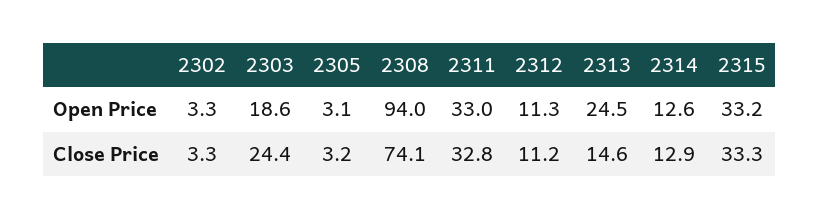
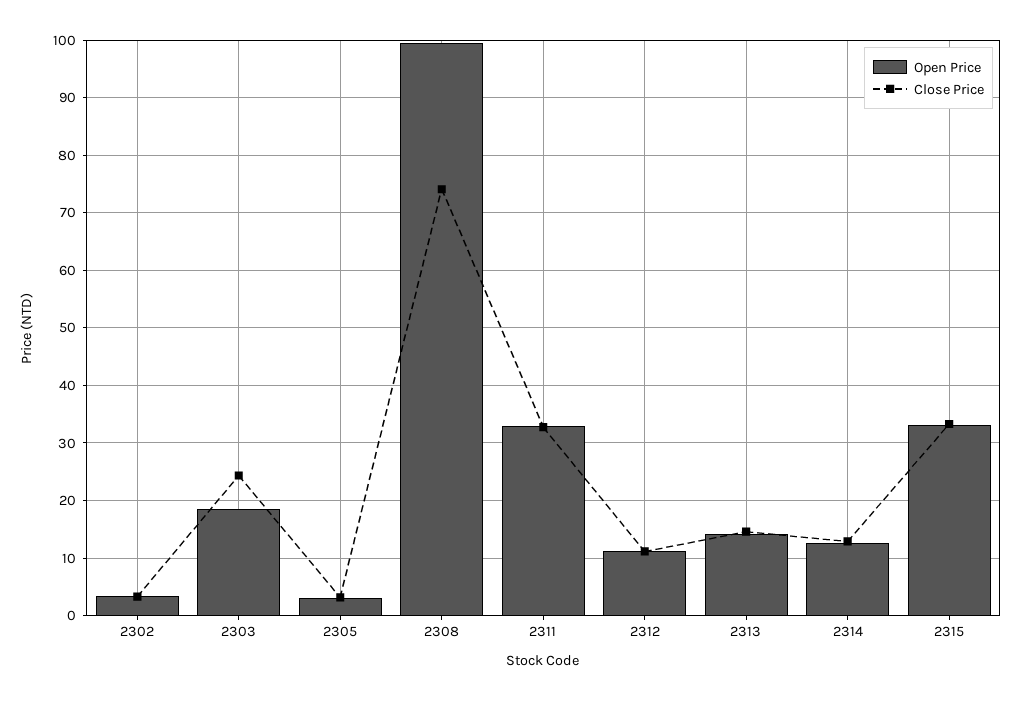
  {
    "Open Price": {
      "2302": 3.3,
      "2303": 18.6,
      "2305": 3.1,
-     "2308": 94,
+     "2308": 100,
      "2311": 33,
      "2312": 11.3,
-     "2313": 24.5,
+     "2313": 14,
      "2314": 12.6,
      "2315": 33.2
    },
    "Close Price": {
      "2302": 3.3,
      "2303": 24.4,
      "2305": 3.2,
      "2308": 74.1,
      "2311": 32.8,
      "2312": 11.2,
      "2313": 14.6,
      "2314": 12.9,
      "2315": 33.3
    }
  }

